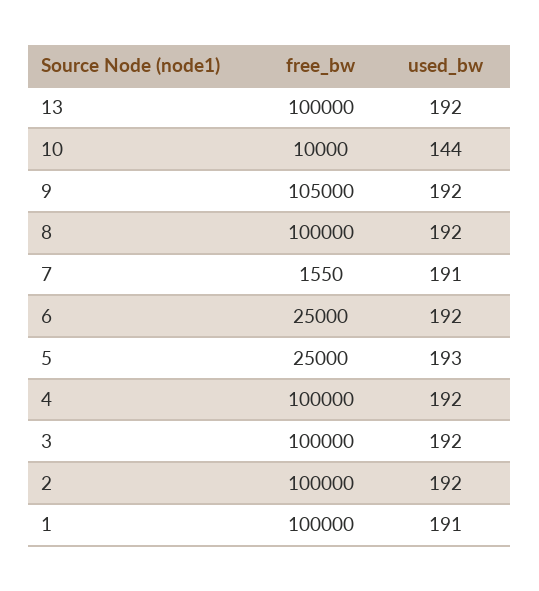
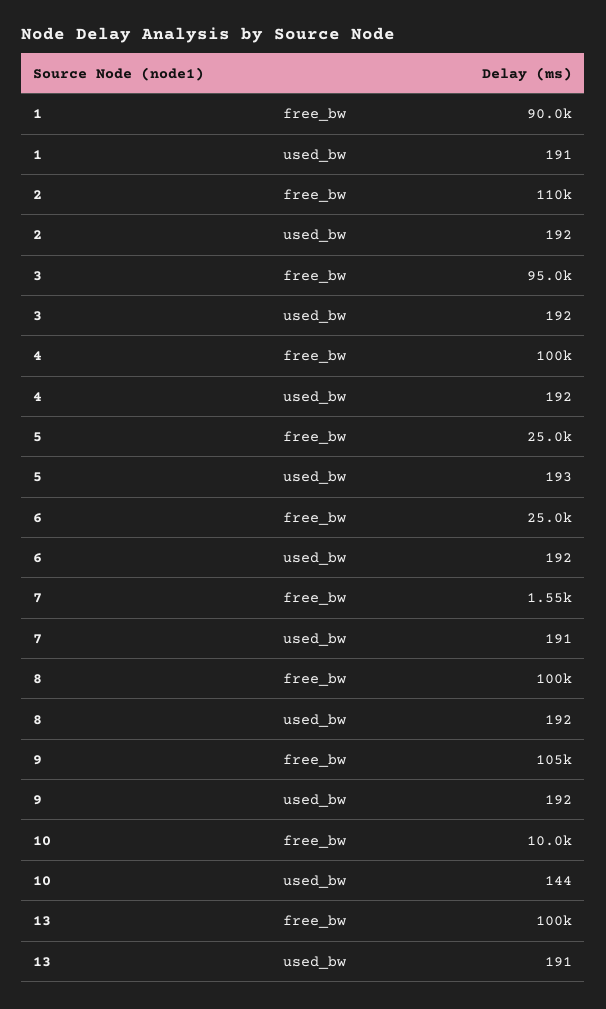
  {
    "free_bw": {
      "13": 100000,
      "10": 10000,
      "9": 105000,
      "8": 100000,
      "7": 1550,
      "6": 25000,
      "5": 25000,
      "4": 100000,
-     "3": 100000,
+     "3": 95000,
-     "2": 100000,
+     "2": 110000,
-     "1": 100000
+     "1": 90000
    },
    "used_bw": {
-     "13": 192,
+     "13": 191,
      "10": 144,
      "9": 192,
      "8": 192,
      "7": 191,
      "6": 192,
      "5": 193,
      "4": 192,
      "3": 192,
      "2": 192,
      "1": 191
    }
  }

